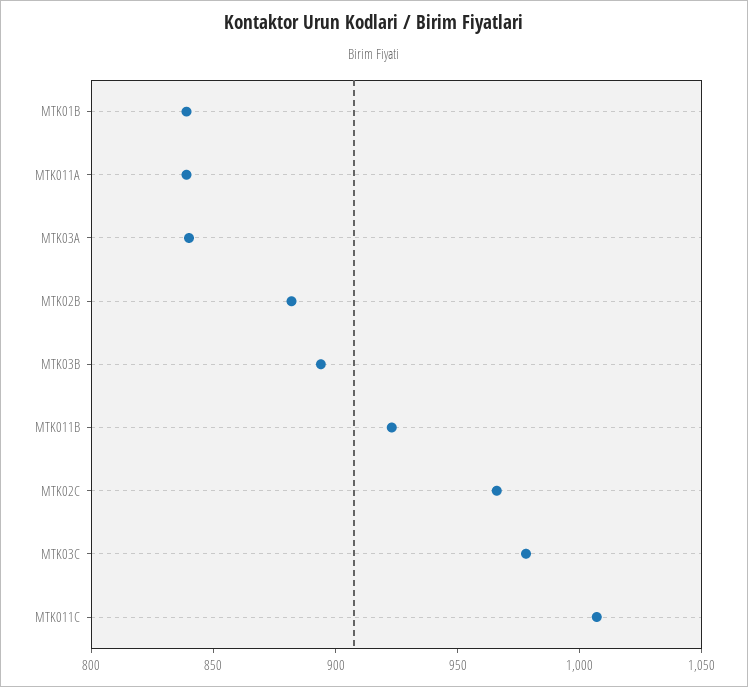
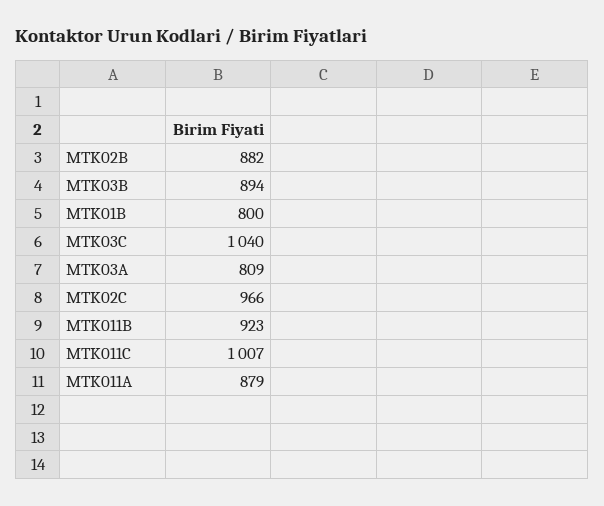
  {
-   "MTK01B": 840,
+   "MTK01B": 800,
-   "MTK011A": 840,
+   "MTK011A": 879,
-   "MTK03A": 840,
+   "MTK03A": 809,
    "MTK02B": 882,
    "MTK03B": 894,
    "MTK011B": 923,
    "MTK02C": 966,
-   "MTK03C": 980,
+   "MTK03C": 1040,
    "MTK011C": 1007
  }

